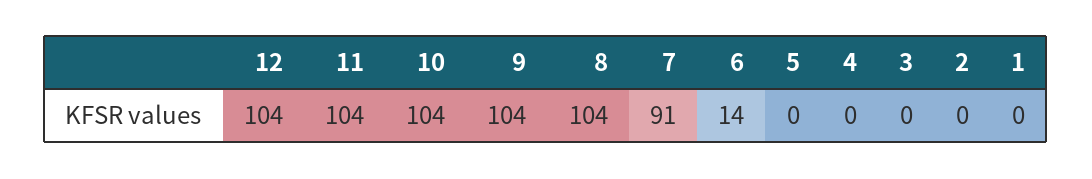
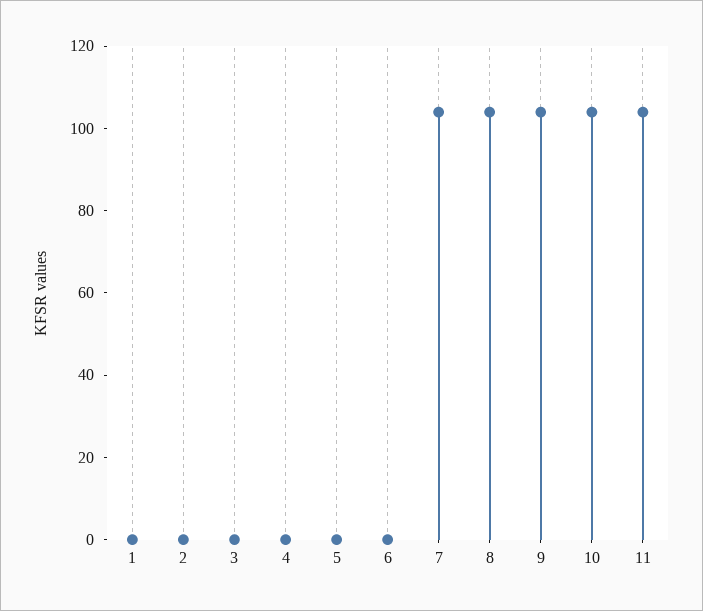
  {
-   "12": 104,
    "11": 104,
    "10": 104,
    "9": 104,
    "8": 104,
-   "7": 91,
+   "7": 105,
-   "6": 14,
+   "6": 0,
    "5": 0,
    "4": 0,
    "3": 0,
    "2": 0,
    "1": 0
  }

